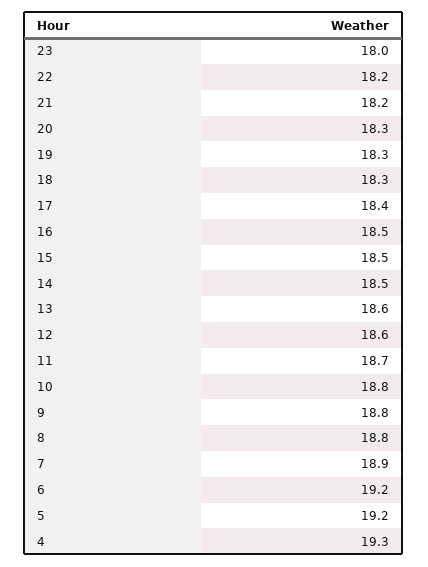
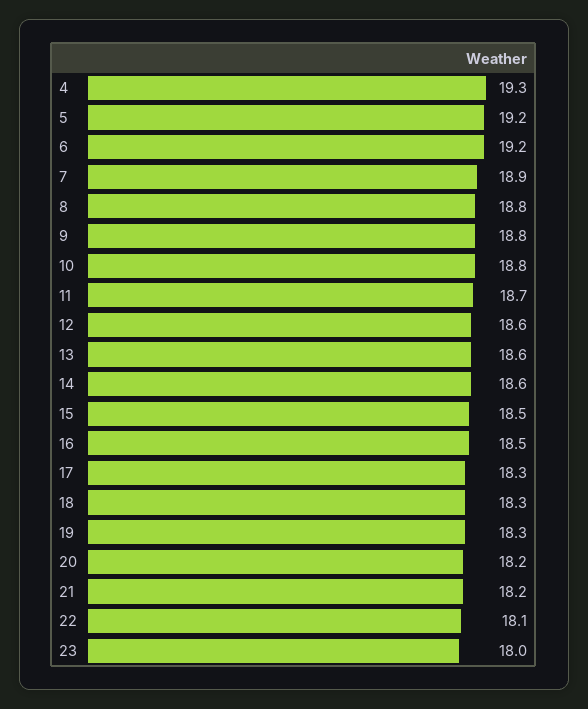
  {
    "23": 18,
-   "22": 18.2,
+   "22": 18.1,
    "21": 18.2,
-   "20": 18.3,
+   "20": 18.2,
    "19": 18.3,
    "18": 18.3,
-   "17": 18.4,
+   "17": 18.3,
    "16": 18.5,
    "15": 18.5,
-   "14": 18.5,
+   "14": 18.6,
    "13": 18.6,
    "12": 18.6,
    "11": 18.7,
    "10": 18.8,
    "9": 18.8,
    "8": 18.8,
    "7": 18.9,
    "6": 19.2,
    "5": 19.2,
    "4": 19.3
  }

